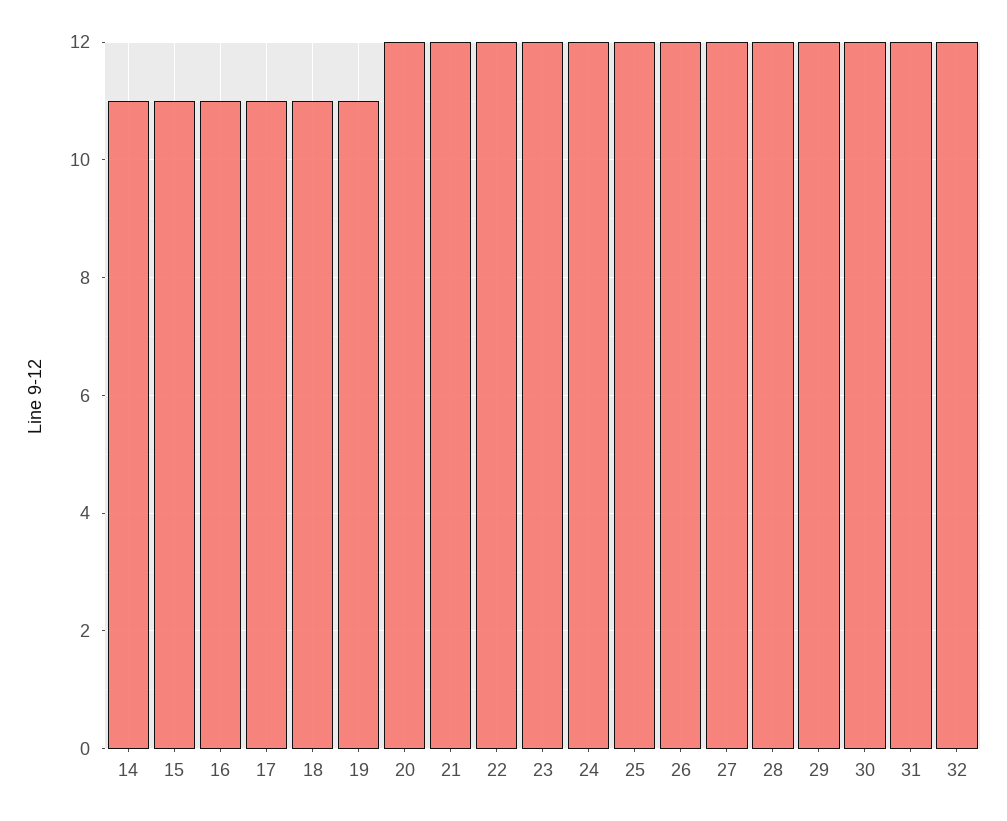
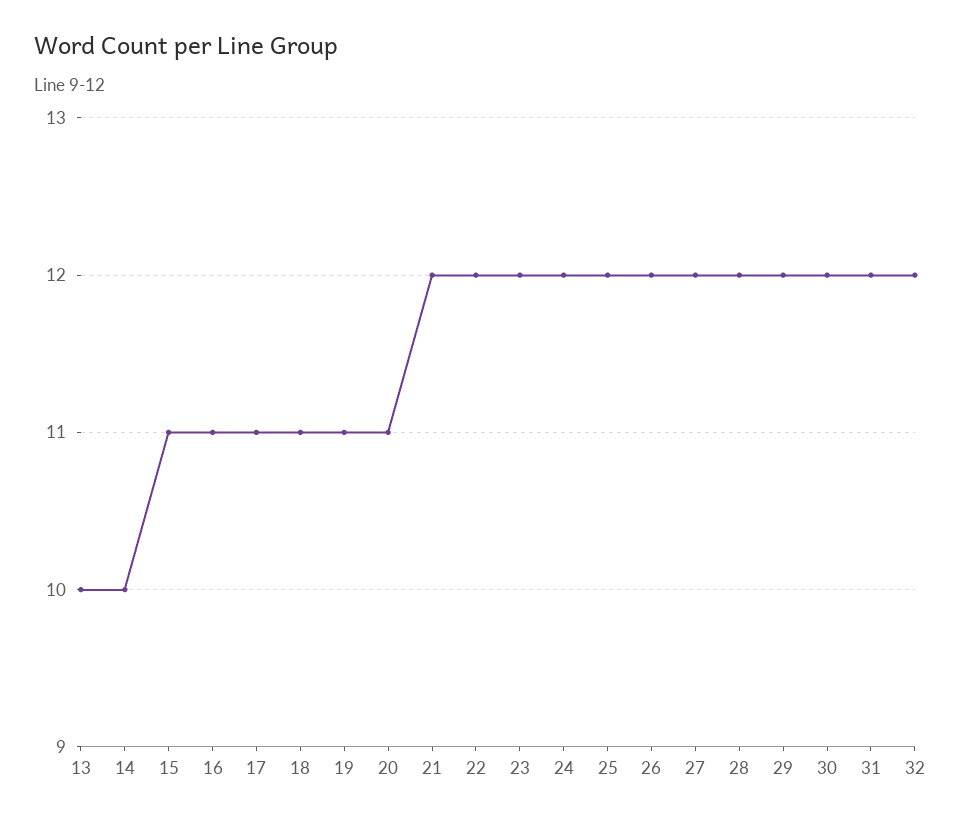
  {
-   "14": 11,
+   "14": 10,
    "15": 11,
    "16": 11,
    "17": 11,
    "18": 11,
    "19": 11,
-   "20": 12,
+   "20": 11,
    "21": 12,
    "22": 12,
    "23": 12,
    "24": 12,
    "25": 12,
    "26": 12,
    "27": 12,
    "28": 12,
    "29": 12,
    "30": 12,
    "31": 12,
-   "32": 12
+   "32": 12,
+   "13": 10
  }

